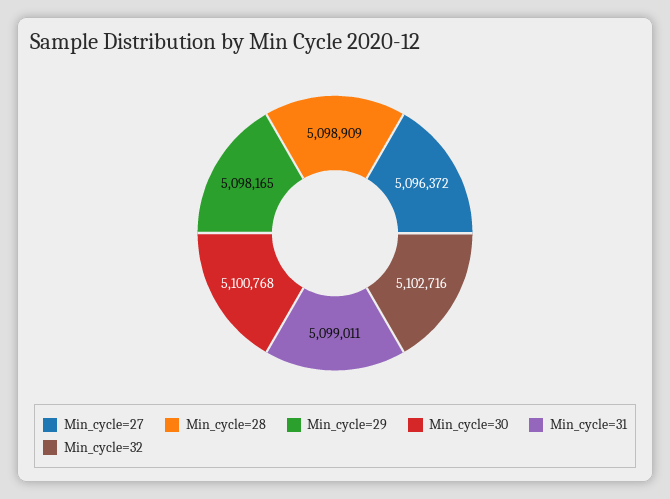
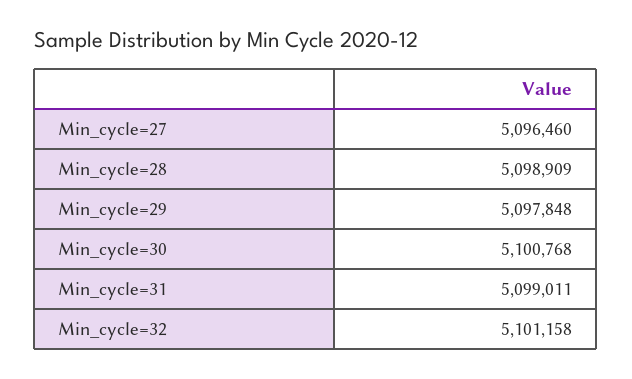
  {
-   "Min_cycle=27": 5096372,
+   "Min_cycle=27": 5096460,
    "Min_cycle=28": 5098909,
-   "Min_cycle=29": 5098165,
+   "Min_cycle=29": 5097848,
    "Min_cycle=30": 5100768,
    "Min_cycle=31": 5099011,
-   "Min_cycle=32": 5102716
+   "Min_cycle=32": 5101158
  }

